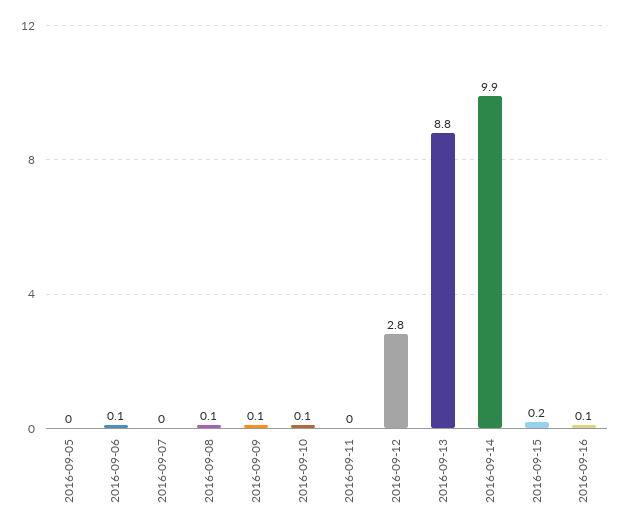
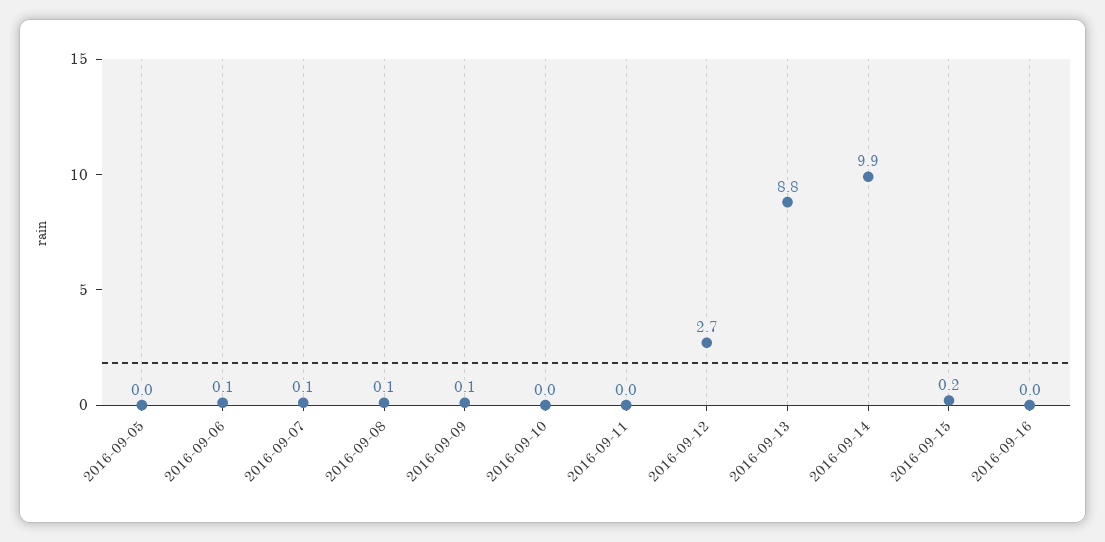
  {
    "2016-09-05": 0,
    "2016-09-06": 0.1,
-   "2016-09-07": 0,
+   "2016-09-07": 0.1,
    "2016-09-08": 0.1,
    "2016-09-09": 0.1,
-   "2016-09-10": 0.1,
+   "2016-09-10": 0,
    "2016-09-11": 0,
-   "2016-09-12": 2.8,
+   "2016-09-12": 2.7,
    "2016-09-13": 8.8,
    "2016-09-14": 9.9,
    "2016-09-15": 0.2,
-   "2016-09-16": 0.1
+   "2016-09-16": 0
  }

